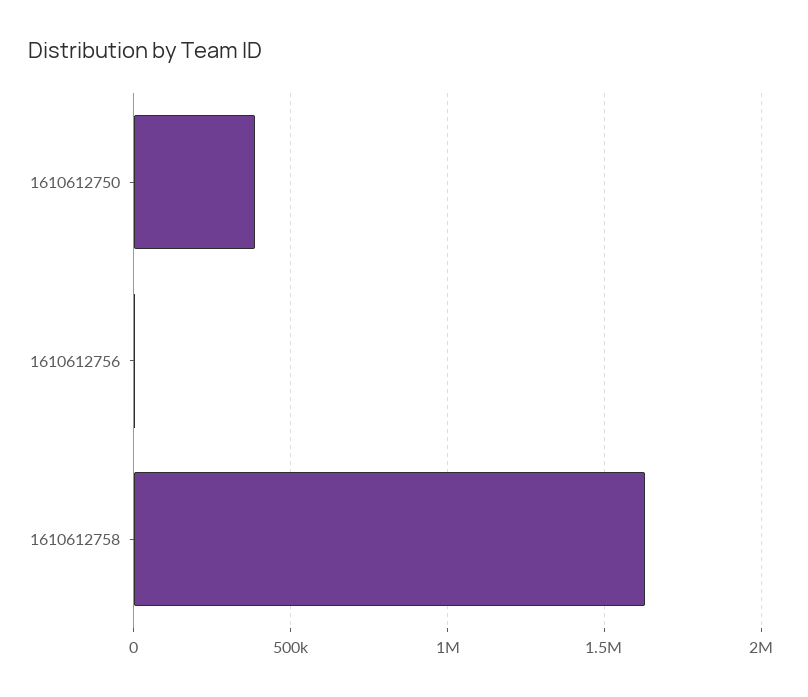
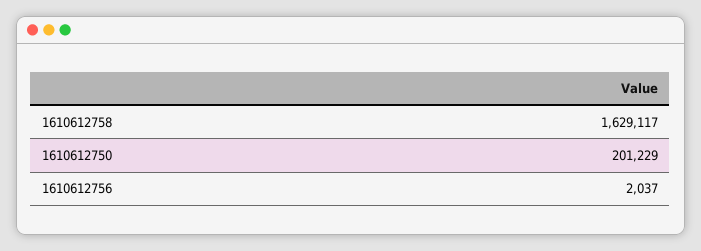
  {
-   "1610612750": 400000,
+   "1610612750": 201229,
    "1610612756": 2037,
    "1610612758": 1629117
  }

